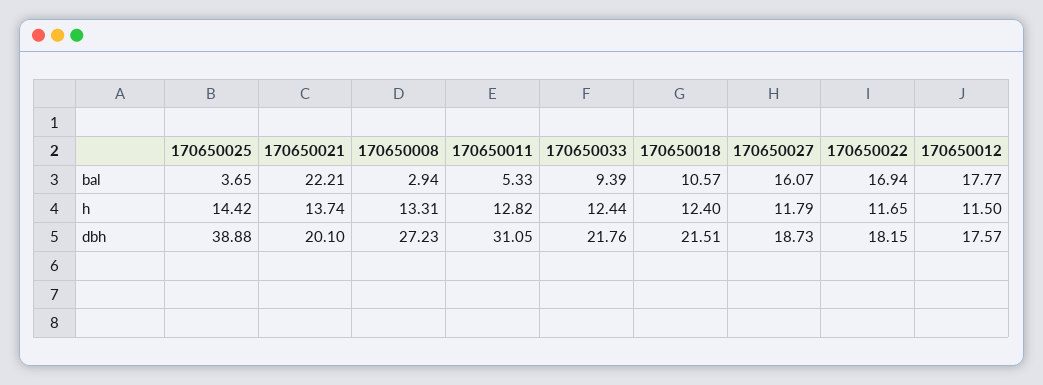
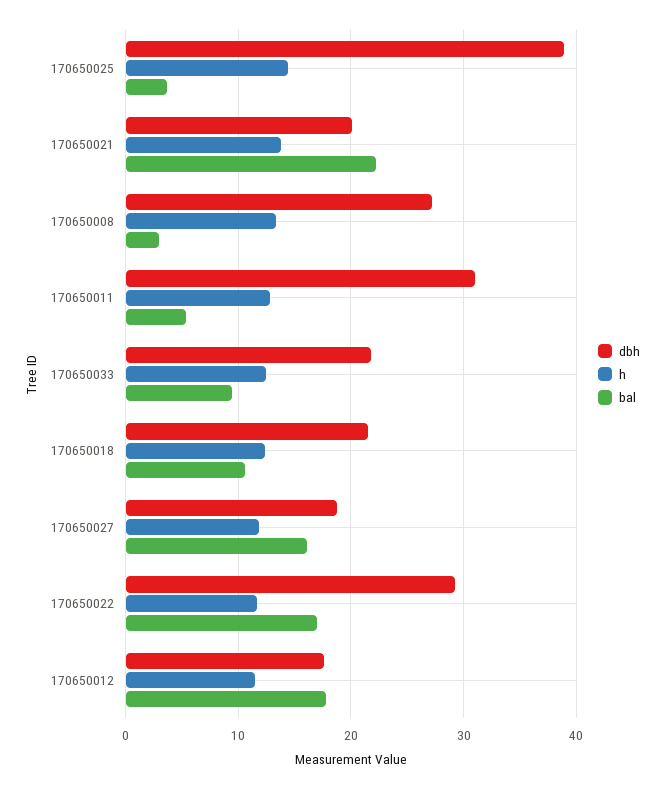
  {
    "bal": {
      "170650025": 3.65,
      "170650021": 22.21,
      "170650008": 2.94,
      "170650011": 5.33,
      "170650033": 9.39,
      "170650018": 10.57,
      "170650027": 16.07,
      "170650022": 16.94,
      "170650012": 17.77
    },
    "h": {
      "170650025": 14.42,
      "170650021": 13.74,
      "170650008": 13.31,
      "170650011": 12.82,
      "170650033": 12.44,
      "170650018": 12.4,
      "170650027": 11.79,
      "170650022": 11.65,
      "170650012": 11.5
    },
    "dbh": {
      "170650025": 38.88,
      "170650021": 20.1,
      "170650008": 27.23,
      "170650011": 31.05,
      "170650033": 21.76,
      "170650018": 21.51,
      "170650027": 18.73,
-     "170650022": 18.15,
+     "170650022": 29,
      "170650012": 17.57
    }
  }

